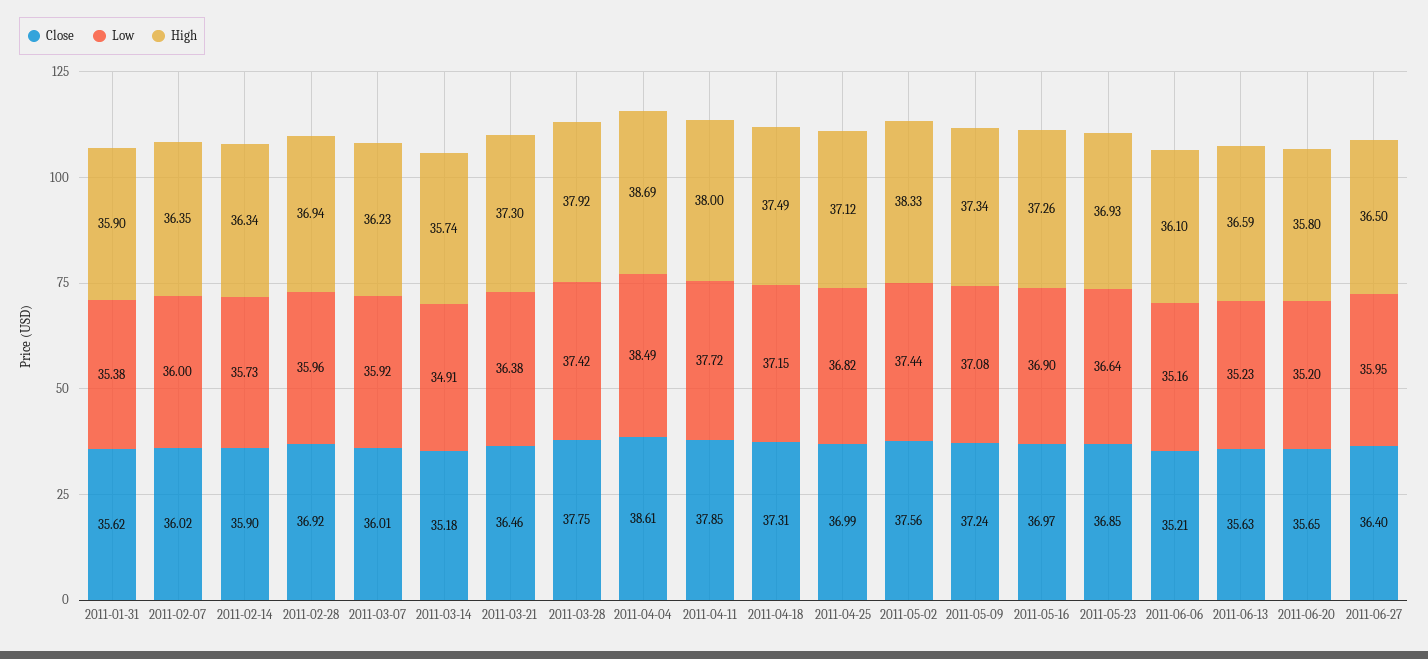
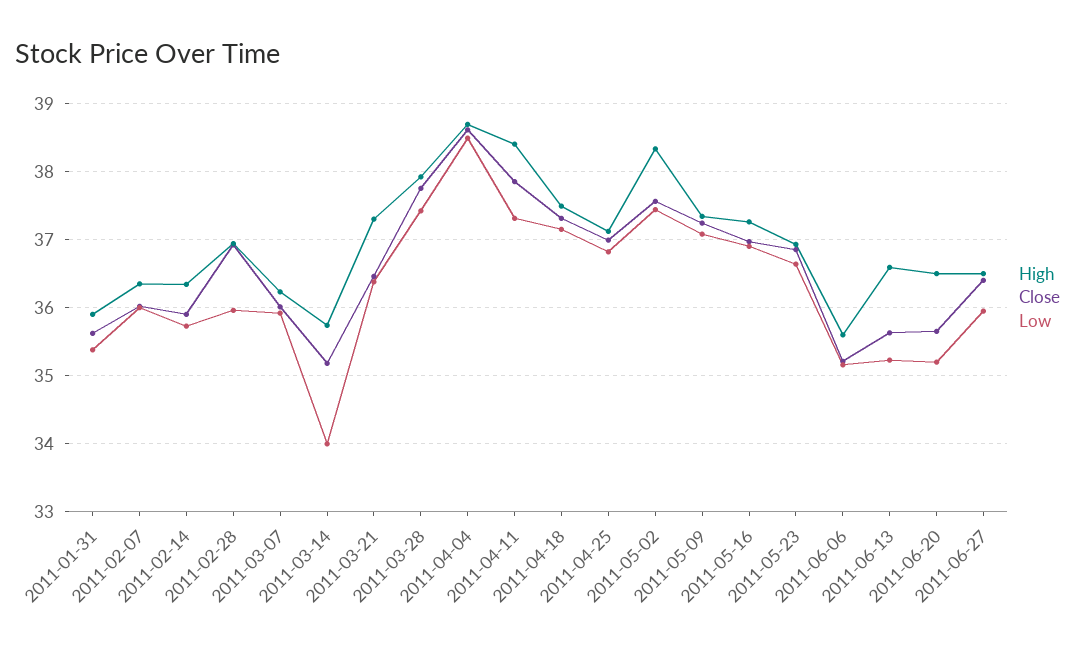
  {
    "Close": {
      "2011-01-31": 35.62,
      "2011-02-07": 36.02,
      "2011-02-14": 35.9,
      "2011-02-28": 36.92,
      "2011-03-07": 36.01,
      "2011-03-14": 35.18,
      "2011-03-21": 36.46,
      "2011-03-28": 37.75,
      "2011-04-04": 38.61,
      "2011-04-11": 37.85,
      "2011-04-18": 37.31,
      "2011-04-25": 36.99,
      "2011-05-02": 37.56,
      "2011-05-09": 37.24,
      "2011-05-16": 36.97,
      "2011-05-23": 36.85,
      "2011-06-06": 35.21,
      "2011-06-13": 35.63,
      "2011-06-20": 35.65,
      "2011-06-27": 36.4
    },
    "Low": {
      "2011-01-31": 35.38,
      "2011-02-07": 36,
      "2011-02-14": 35.73,
      "2011-02-28": 35.96,
      "2011-03-07": 35.92,
-     "2011-03-14": 34.91,
+     "2011-03-14": 34,
      "2011-03-21": 36.38,
      "2011-03-28": 37.42,
      "2011-04-04": 38.49,
-     "2011-04-11": 37.72,
+     "2011-04-11": 37.3,
      "2011-04-18": 37.15,
      "2011-04-25": 36.82,
      "2011-05-02": 37.44,
      "2011-05-09": 37.08,
      "2011-05-16": 36.9,
      "2011-05-23": 36.64,
      "2011-06-06": 35.16,
      "2011-06-13": 35.23,
      "2011-06-20": 35.2,
      "2011-06-27": 35.95
    },
    "High": {
      "2011-01-31": 35.9,
      "2011-02-07": 36.35,
      "2011-02-14": 36.34,
      "2011-02-28": 36.94,
      "2011-03-07": 36.23,
      "2011-03-14": 35.74,
      "2011-03-21": 37.3,
      "2011-03-28": 37.92,
      "2011-04-04": 38.69,
-     "2011-04-11": 38,
+     "2011-04-11": 38.4,
      "2011-04-18": 37.49,
      "2011-04-25": 37.12,
      "2011-05-02": 38.33,
      "2011-05-09": 37.34,
      "2011-05-16": 37.26,
      "2011-05-23": 36.93,
-     "2011-06-06": 36.1,
+     "2011-06-06": 35.6,
      "2011-06-13": 36.59,
-     "2011-06-20": 35.8,
+     "2011-06-20": 36.5,
      "2011-06-27": 36.5
    }
  }

